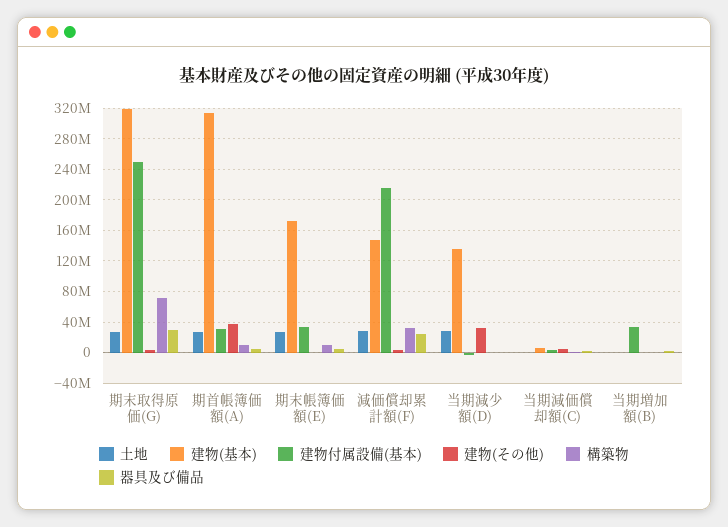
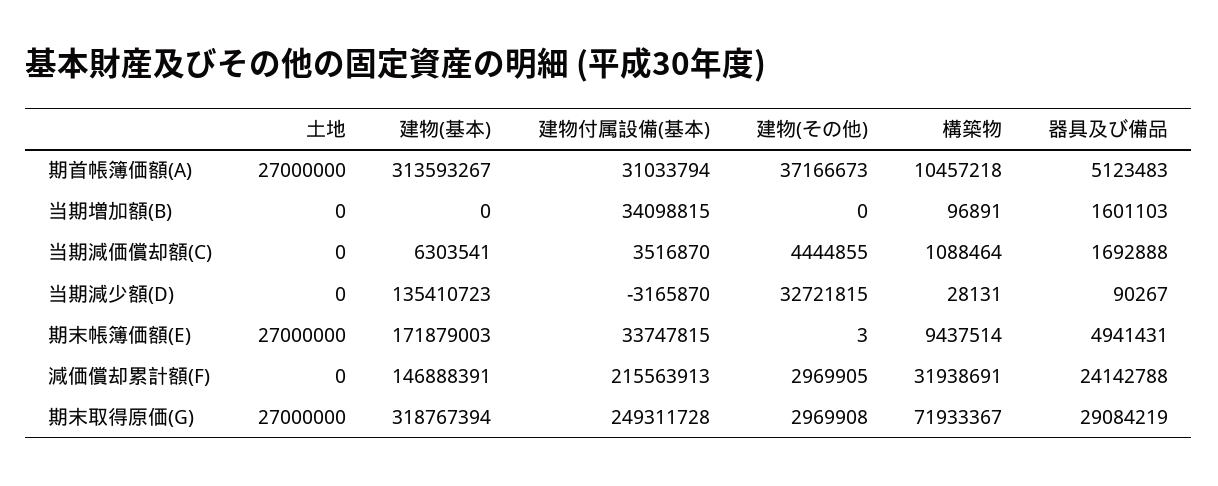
  {
    "土地": {
      "期末取得原価(G)": 27000000,
      "期首帳簿価額(A)": 27000000,
      "期末帳簿価額(E)": 27000000,
-     "減価償却累計額(F)": 30000000,
+     "減価償却累計額(F)": 0,
-     "当期減少額(D)": 30000000,
+     "当期減少額(D)": 0,
      "当期減価償却額(C)": 0,
      "当期増加額(B)": 0
    },
    "建物(基本)": {
      "期末取得原価(G)": 318767394,
      "期首帳簿価額(A)": 313593267,
      "期末帳簿価額(E)": 171879003,
      "減価償却累計額(F)": 146888391,
      "当期減少額(D)": 135410723,
      "当期減価償却額(C)": 6303541,
      "当期増加額(B)": 0
    },
    "建物付属設備(基本)": {
      "期末取得原価(G)": 249311728,
      "期首帳簿価額(A)": 31033794,
      "期末帳簿価額(E)": 33747815,
      "減価償却累計額(F)": 215563913,
      "当期減少額(D)": -3165870,
      "当期減価償却額(C)": 3516870,
      "当期増加額(B)": 34098815
    },
    "建物(その他)": {
      "期末取得原価(G)": 2969908,
      "期首帳簿価額(A)": 37166673,
      "期末帳簿価額(E)": 3,
      "減価償却累計額(F)": 2969905,
      "当期減少額(D)": 32721815,
      "当期減価償却額(C)": 4444855,
      "当期増加額(B)": 0
    },
    "構築物": {
      "期末取得原価(G)": 71933367,
      "期首帳簿価額(A)": 10457218,
      "期末帳簿価額(E)": 9437514,
      "減価償却累計額(F)": 31938691,
      "当期減少額(D)": 28131,
      "当期減価償却額(C)": 1088464,
      "当期増加額(B)": 96891
    },
    "器具及び備品": {
      "期末取得原価(G)": 29084219,
      "期首帳簿価額(A)": 5123483,
      "期末帳簿価額(E)": 4941431,
      "減価償却累計額(F)": 24142788,
      "当期減少額(D)": 90267,
      "当期減価償却額(C)": 1692888,
      "当期増加額(B)": 1601103
    }
  }

